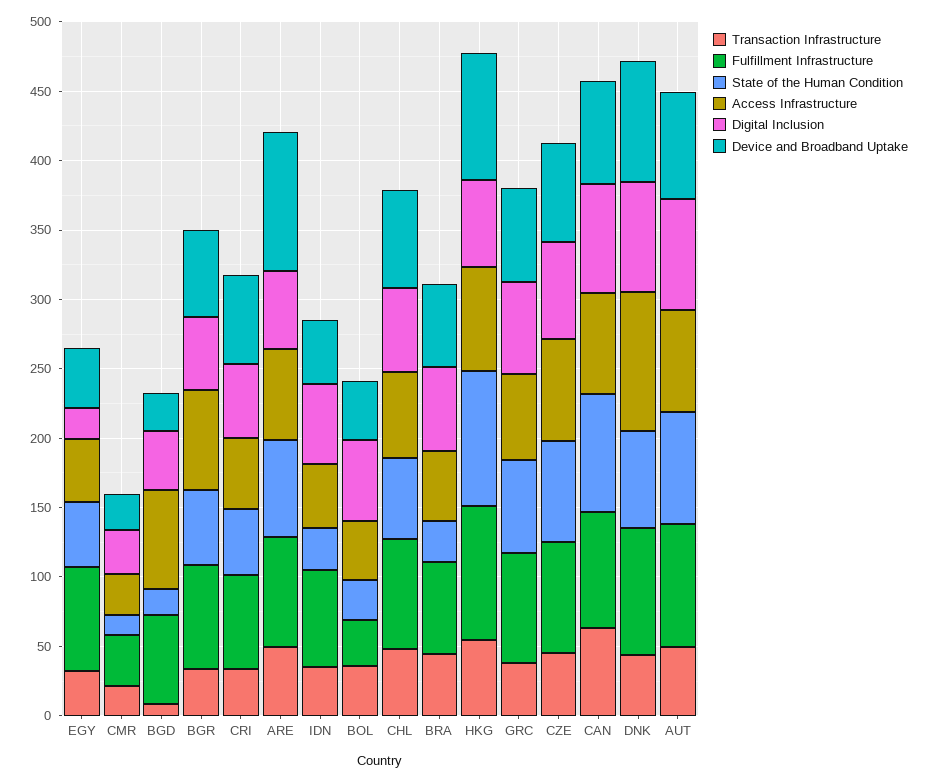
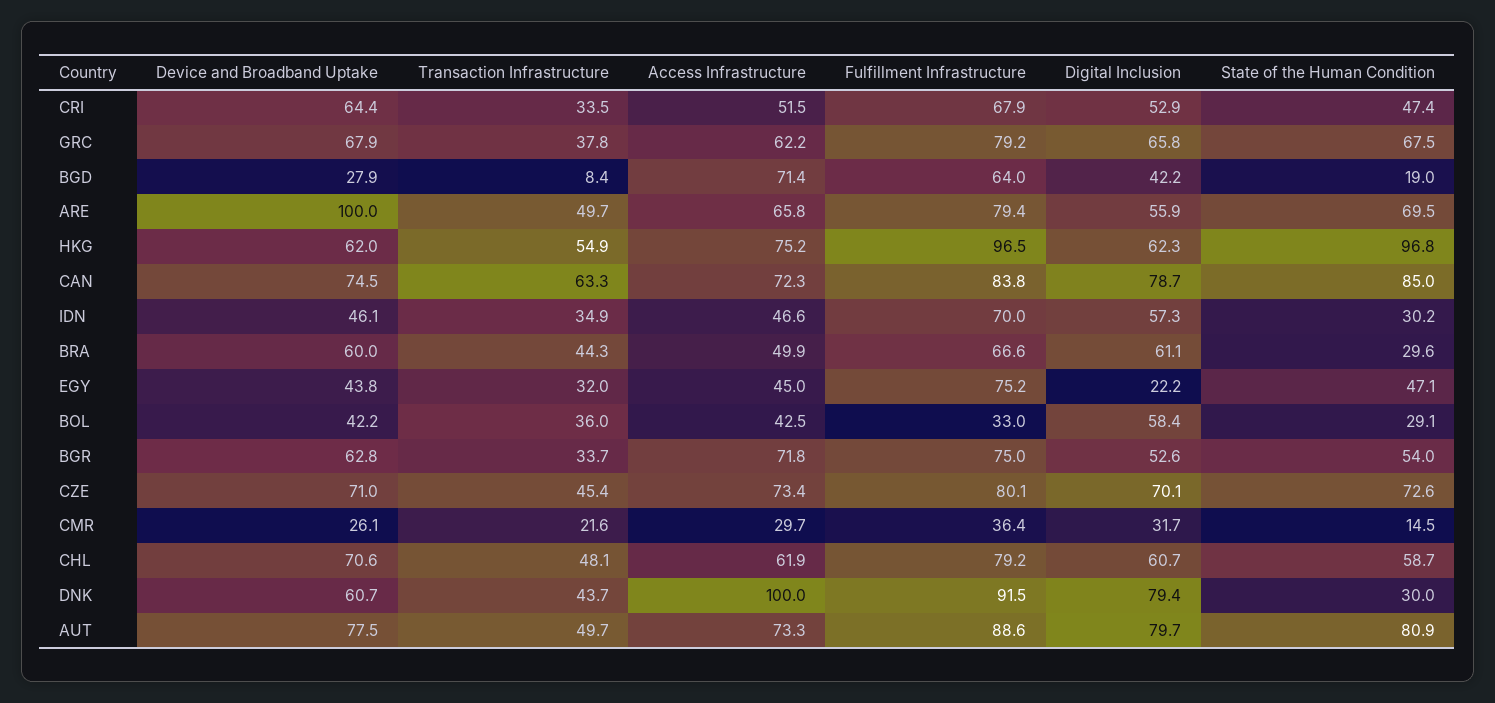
  {
    "Transaction Infrastructure": {
      "EGY": 32,
      "CMR": 21.6,
      "BGD": 8.4,
      "BGR": 33.7,
      "CRI": 33.5,
      "ARE": 49.7,
      "IDN": 34.9,
      "BOL": 36,
      "CHL": 48.1,
      "BRA": 44.3,
      "HKG": 54.9,
      "GRC": 37.8,
      "CZE": 45.4,
      "CAN": 63.3,
      "DNK": 43.7,
      "AUT": 49.7
    },
    "Fulfillment Infrastructure": {
      "EGY": 75.2,
      "CMR": 36.4,
      "BGD": 64,
      "BGR": 75,
      "CRI": 67.9,
      "ARE": 79.4,
      "IDN": 70,
      "BOL": 33,
      "CHL": 79.2,
      "BRA": 66.6,
      "HKG": 96.5,
      "GRC": 79.2,
      "CZE": 80.1,
      "CAN": 83.8,
      "DNK": 91.5,
      "AUT": 88.6
    },
    "State of the Human Condition": {
      "EGY": 47.1,
      "CMR": 14.5,
      "BGD": 19,
      "BGR": 54,
      "CRI": 47.4,
      "ARE": 69.5,
      "IDN": 30.2,
      "BOL": 29.1,
      "CHL": 58.7,
      "BRA": 29.6,
      "HKG": 96.8,
      "GRC": 67.5,
      "CZE": 72.6,
      "CAN": 85,
-     "DNK": 70,
+     "DNK": 30,
      "AUT": 80.9
    },
    "Access Infrastructure": {
      "EGY": 45,
      "CMR": 29.7,
      "BGD": 71.4,
      "BGR": 71.8,
      "CRI": 51.5,
      "ARE": 65.8,
      "IDN": 46.6,
      "BOL": 42.5,
      "CHL": 61.9,
      "BRA": 49.9,
      "HKG": 75.2,
      "GRC": 62.2,
      "CZE": 73.4,
      "CAN": 72.3,
      "DNK": 100,
      "AUT": 73.3
    },
    "Digital Inclusion": {
      "EGY": 22.2,
      "CMR": 31.7,
      "BGD": 42.2,
      "BGR": 52.6,
      "CRI": 52.9,
      "ARE": 55.9,
      "IDN": 57.3,
      "BOL": 58.4,
      "CHL": 60.7,
      "BRA": 61.1,
      "HKG": 62.3,
      "GRC": 65.8,
      "CZE": 70.1,
      "CAN": 78.7,
      "DNK": 79.4,
      "AUT": 79.7
    },
    "Device and Broadband Uptake": {
      "EGY": 43.8,
      "CMR": 26.1,
      "BGD": 27.9,
      "BGR": 62.8,
      "CRI": 64.4,
      "ARE": 100,
      "IDN": 46.1,
      "BOL": 42.2,
      "CHL": 70.6,
      "BRA": 60,
-     "HKG": 90,
+     "HKG": 62,
      "GRC": 67.9,
      "CZE": 71,
      "CAN": 74.5,
-     "DNK": 90,
+     "DNK": 60.7,
      "AUT": 77.5
    }
  }

